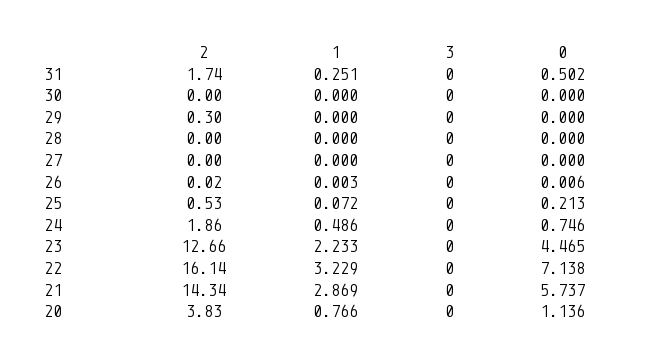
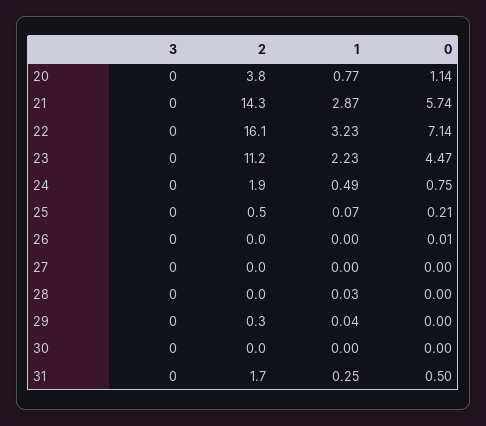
  {
    "2": {
      "31": 1.74,
      "30": 0,
      "29": 0.3,
      "28": 0,
      "27": 0,
      "26": 0.02,
      "25": 0.53,
      "24": 1.86,
-     "23": 12.66,
+     "23": 11.2,
      "22": 16.14,
      "21": 14.34,
      "20": 3.83
    },
    "1": {
      "31": 0.251,
      "30": 0,
-     "29": 0,
+     "29": 0.04,
-     "28": 0,
+     "28": 0.03,
      "27": 0,
      "26": 0.003,
      "25": 0.072,
      "24": 0.486,
      "23": 2.233,
      "22": 3.229,
      "21": 2.869,
      "20": 0.766
    },
    "3": {
      "31": 0,
      "30": 0,
      "29": 0,
      "28": 0,
      "27": 0,
      "26": 0,
      "25": 0,
      "24": 0,
      "23": 0,
      "22": 0,
      "21": 0,
      "20": 0
    },
    "0": {
      "31": 0.502,
      "30": 0,
      "29": 0,
      "28": 0,
      "27": 0,
      "26": 0.006,
      "25": 0.213,
      "24": 0.746,
      "23": 4.465,
      "22": 7.138,
      "21": 5.737,
      "20": 1.136
    }
  }

